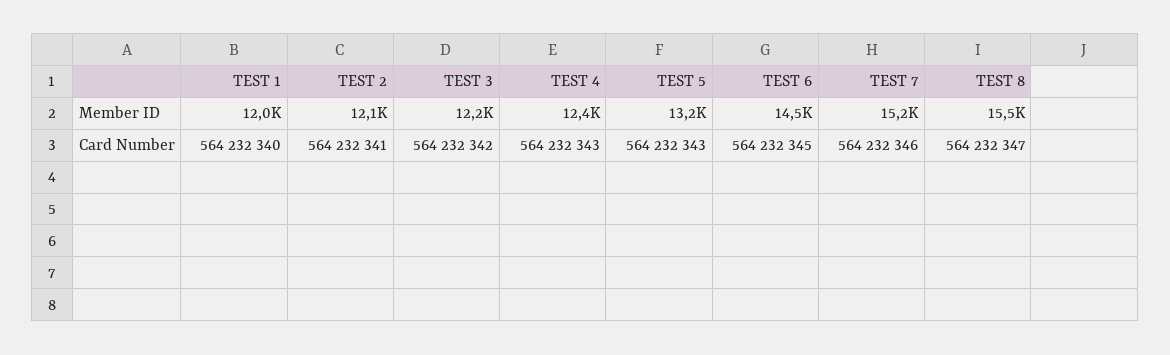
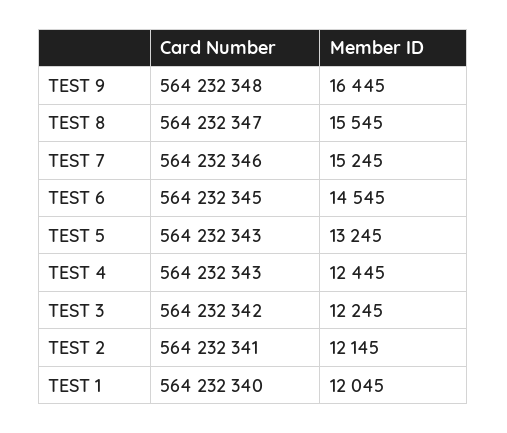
  {
    "TEST 1": {
      "Member ID": 12045,
      "Card Number": 564232340
    },
    "TEST 2": {
      "Member ID": 12145,
      "Card Number": 564232341
    },
    "TEST 3": {
      "Member ID": 12245,
      "Card Number": 564232342
    },
    "TEST 4": {
      "Member ID": 12445,
      "Card Number": 564232343
    },
    "TEST 5": {
      "Member ID": 13245,
      "Card Number": 564232343
    },
    "TEST 6": {
      "Member ID": 14545,
      "Card Number": 564232345
    },
    "TEST 7": {
      "Member ID": 15245,
      "Card Number": 564232346
    },
    "TEST 8": {
      "Member ID": 15545,
      "Card Number": 564232347
-   }
+   },
+   "TEST 9": {
+     "Card Number": 564232348,
+     "Member ID": 16445
+   }
  }

